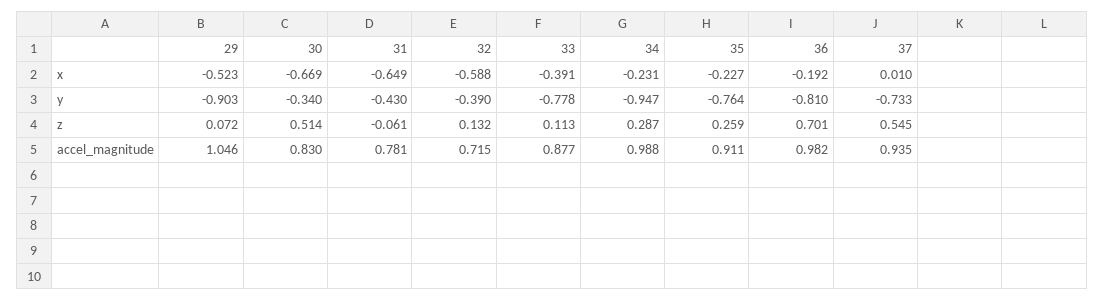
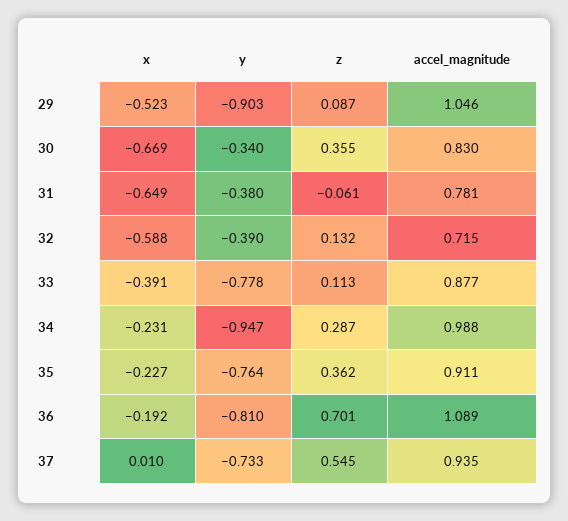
  {
    "29": {
      "x": -0.523,
      "y": -0.903,
-     "z": 0.072,
+     "z": 0.087,
      "accel_magnitude": 1.046
    },
    "30": {
      "x": -0.669,
      "y": -0.34,
-     "z": 0.514,
+     "z": 0.355,
      "accel_magnitude": 0.83
    },
    "31": {
      "x": -0.649,
-     "y": -0.43,
+     "y": -0.38,
      "z": -0.061,
      "accel_magnitude": 0.781
    },
    "32": {
      "x": -0.588,
      "y": -0.39,
      "z": 0.132,
      "accel_magnitude": 0.715
    },
    "33": {
      "x": -0.391,
      "y": -0.778,
      "z": 0.113,
      "accel_magnitude": 0.877
    },
    "34": {
      "x": -0.231,
      "y": -0.947,
      "z": 0.287,
      "accel_magnitude": 0.988
    },
    "35": {
      "x": -0.227,
      "y": -0.764,
-     "z": 0.259,
+     "z": 0.362,
      "accel_magnitude": 0.911
    },
    "36": {
      "x": -0.192,
      "y": -0.81,
      "z": 0.701,
-     "accel_magnitude": 0.982
+     "accel_magnitude": 1.089
    },
    "37": {
      "x": 0.01,
      "y": -0.733,
      "z": 0.545,
      "accel_magnitude": 0.935
    }
  }

